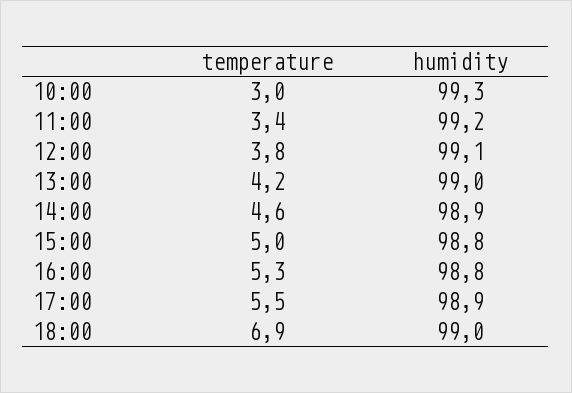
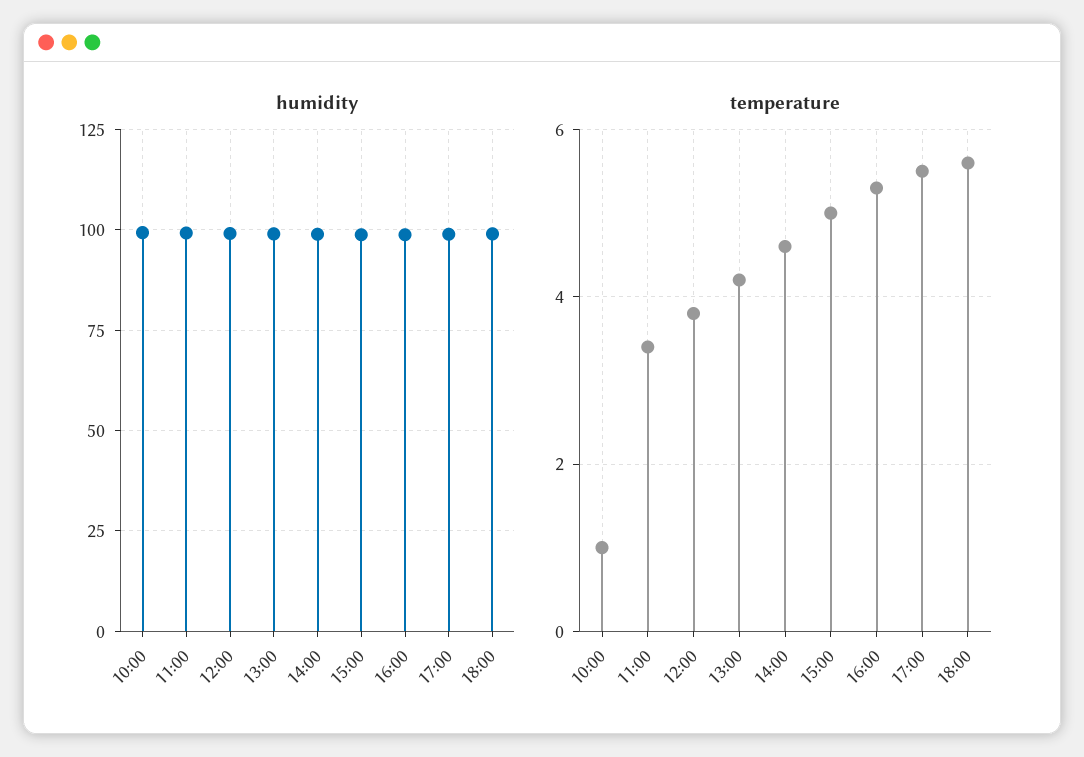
  {
    "temperature": {
-     "10:00": 3,
+     "10:00": 1,
      "11:00": 3.4,
      "12:00": 3.8,
      "13:00": 4.2,
      "14:00": 4.6,
      "15:00": 5,
      "16:00": 5.3,
      "17:00": 5.5,
-     "18:00": 6.9
+     "18:00": 5.5
    },
    "humidity": {
      "10:00": 99.3,
      "11:00": 99.2,
      "12:00": 99.1,
      "13:00": 99,
      "14:00": 98.9,
      "15:00": 98.8,
      "16:00": 98.8,
      "17:00": 98.9,
      "18:00": 99
    }
  }

